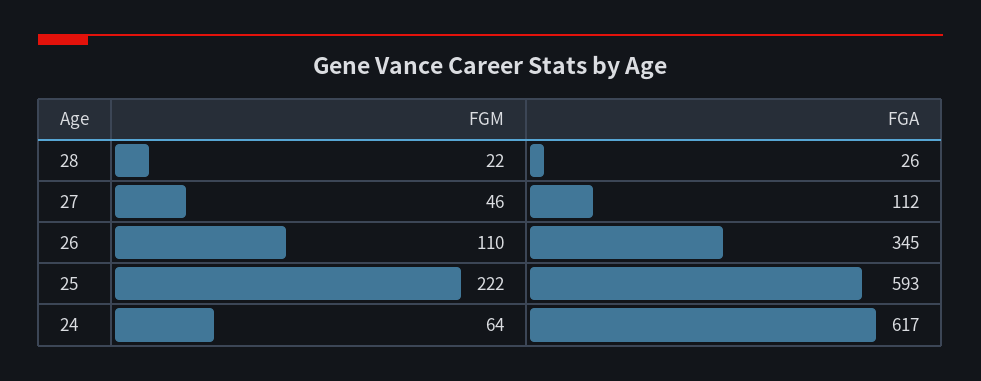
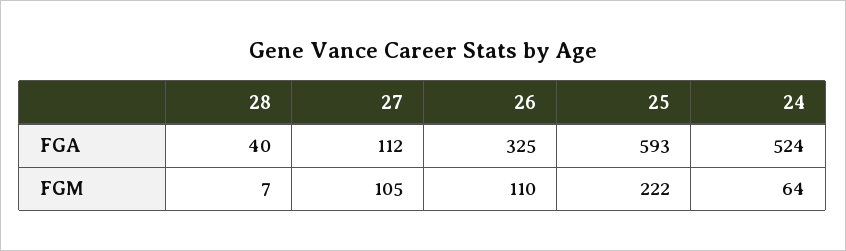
  {
    "FGM": {
-     "28": 22,
+     "28": 7,
-     "27": 46,
+     "27": 105,
      "26": 110,
      "25": 222,
      "24": 64
    },
    "FGA": {
-     "28": 26,
+     "28": 40,
      "27": 112,
-     "26": 345,
+     "26": 325,
      "25": 593,
-     "24": 617
+     "24": 524
    }
  }

